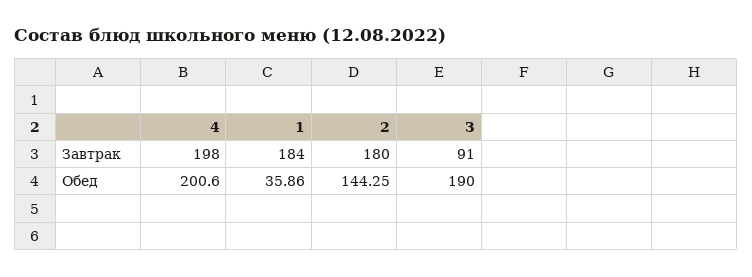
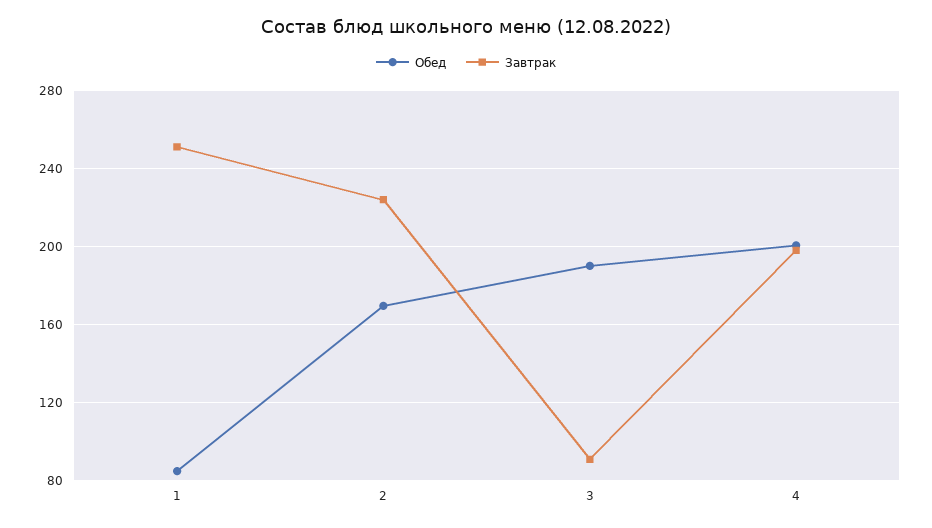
  {
    "Завтрак": {
      "4": 198,
-     "1": 184,
+     "1": 250,
-     "2": 180,
+     "2": 225,
      "3": 91
    },
    "Обед": {
      "4": 200.6,
-     "1": 35.86,
+     "1": 85,
-     "2": 144.25,
+     "2": 170,
      "3": 190
    }
  }

